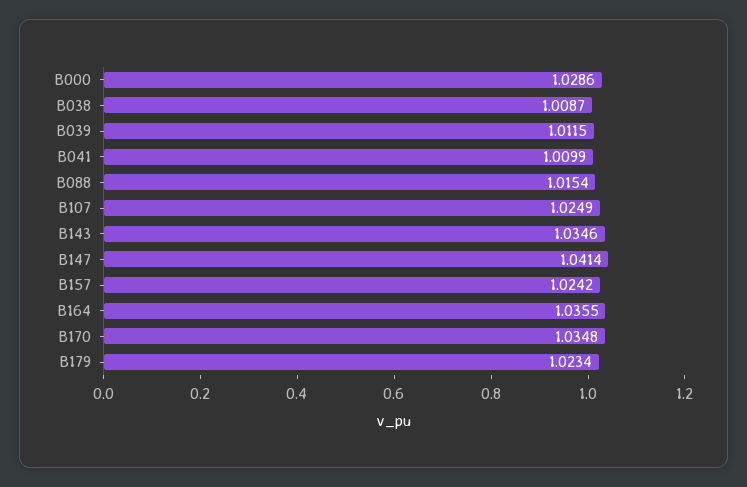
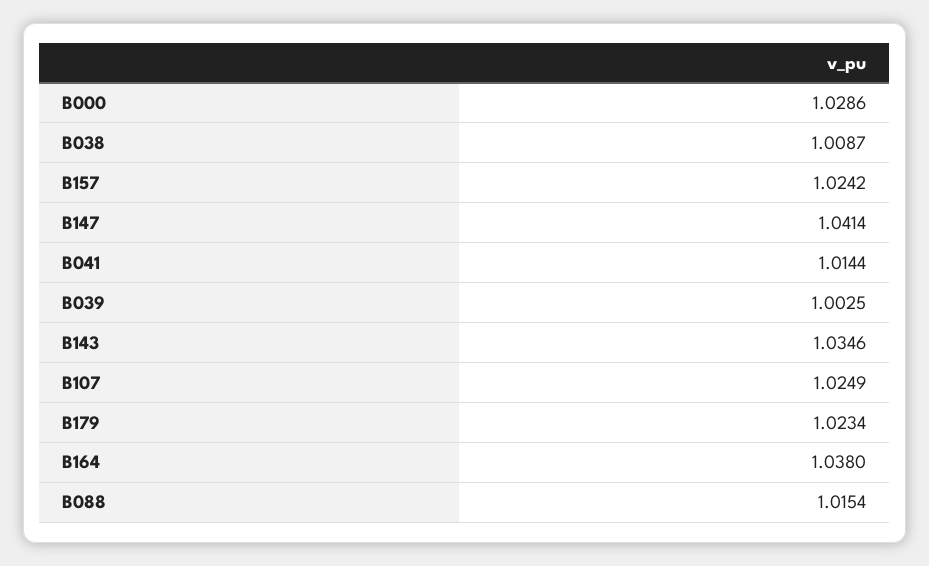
  {
    "B000": 1.0286,
    "B038": 1.0087,
-   "B039": 1.0115,
+   "B039": 1.0025,
-   "B041": 1.0099,
+   "B041": 1.0144,
    "B088": 1.0154,
    "B107": 1.0249,
    "B143": 1.0346,
    "B147": 1.0414,
    "B157": 1.0242,
-   "B164": 1.0355,
+   "B164": 1.038,
-   "B170": 1.0348,
    "B179": 1.0234
  }

